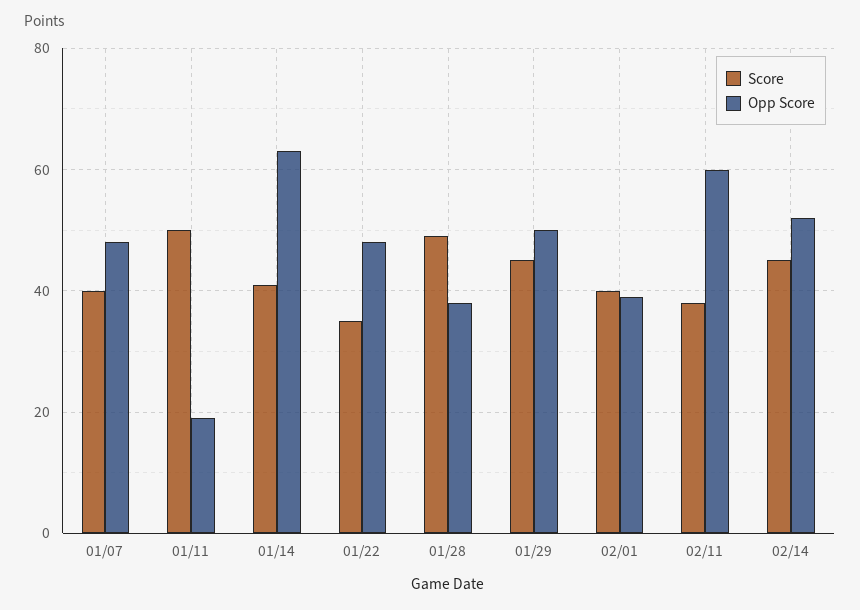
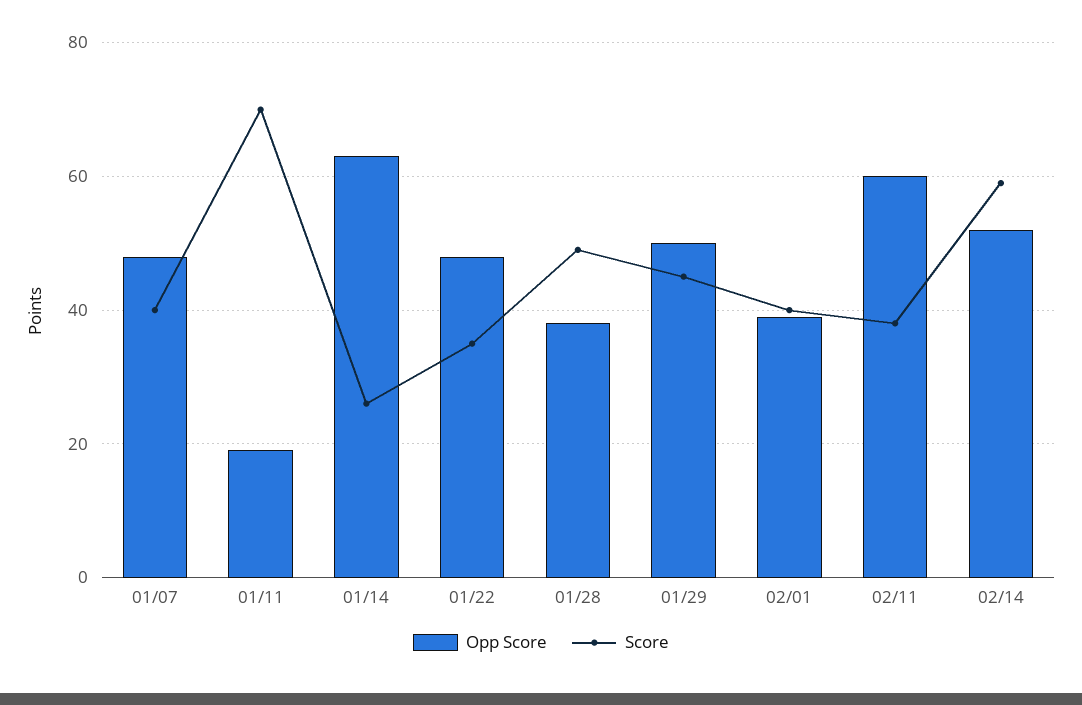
  {
    "Score": {
      "01/07": 40,
-     "01/11": 50,
+     "01/11": 70,
-     "01/14": 40,
+     "01/14": 25,
      "01/22": 35,
      "01/28": 50,
      "01/29": 45,
      "02/01": 40,
      "02/11": 40,
-     "02/14": 45
+     "02/14": 60
    },
    "Opp Score": {
      "01/07": 50,
      "01/11": 20,
      "01/14": 65,
      "01/22": 50,
      "01/28": 40,
      "01/29": 50,
      "02/01": 40,
      "02/11": 60,
      "02/14": 50
    }
  }

